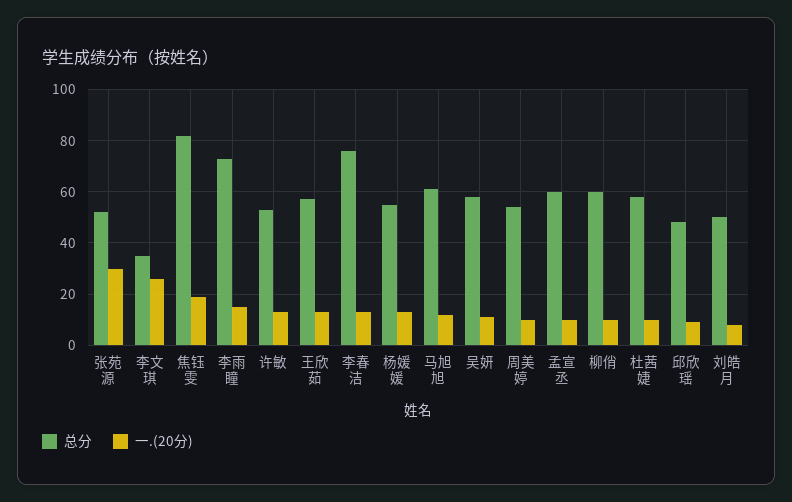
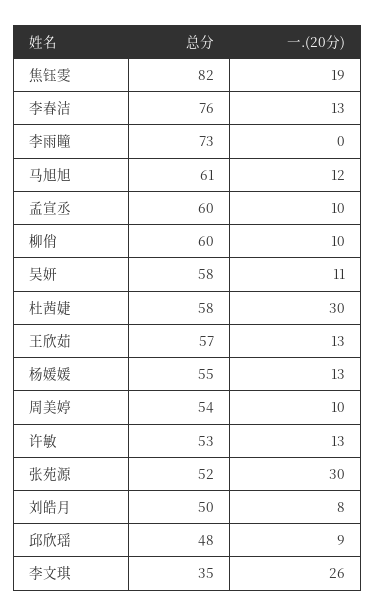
  {
    "总分": {
      "张苑源": 52,
      "李文琪": 35,
      "焦钰雯": 82,
      "李雨瞳": 73,
      "许敏": 53,
      "王欣茹": 57,
      "李春洁": 76,
      "杨媛媛": 55,
      "马旭旭": 61,
      "吴妍": 58,
      "周美婷": 54,
      "孟宣丞": 60,
      "柳俏": 60,
      "杜茜婕": 58,
      "邱欣瑶": 48,
      "刘皓月": 50
    },
    "一.(20分)": {
      "张苑源": 30,
      "李文琪": 26,
      "焦钰雯": 19,
-     "李雨瞳": 15,
+     "李雨瞳": 0,
      "许敏": 13,
      "王欣茹": 13,
      "李春洁": 13,
      "杨媛媛": 13,
      "马旭旭": 12,
      "吴妍": 11,
      "周美婷": 10,
      "孟宣丞": 10,
      "柳俏": 10,
-     "杜茜婕": 10,
+     "杜茜婕": 30,
      "邱欣瑶": 9,
      "刘皓月": 8
    }
  }

